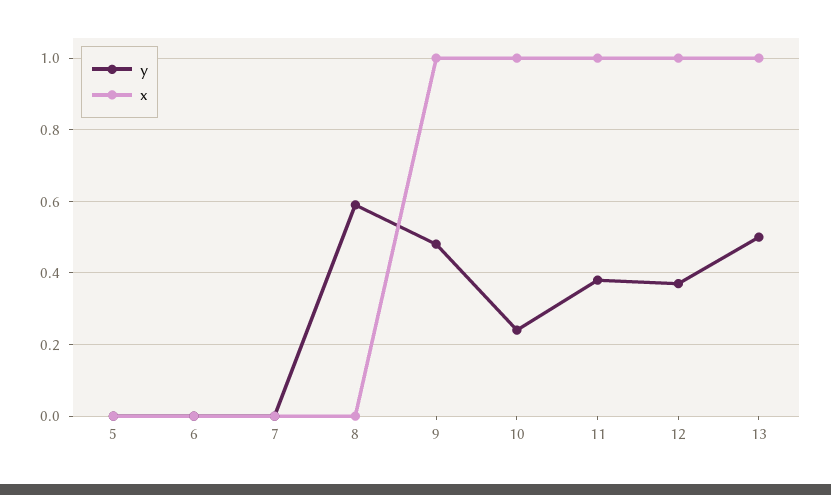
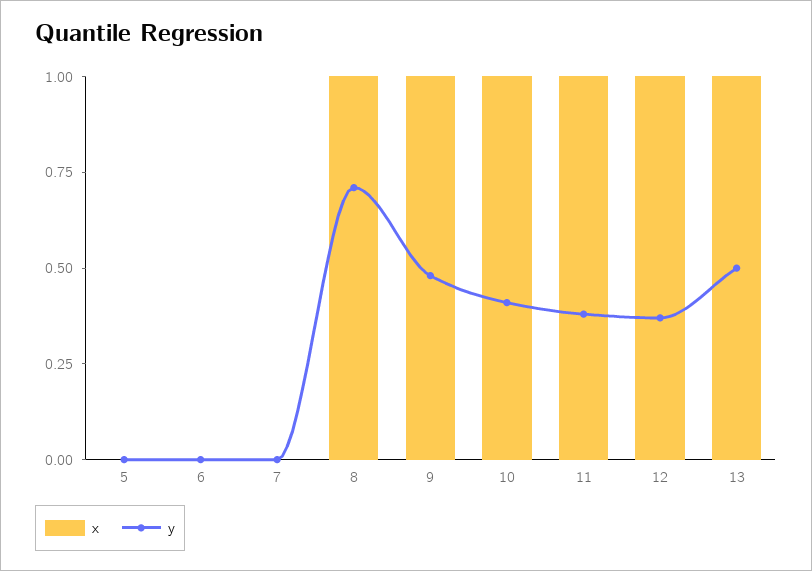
  {
    "y": {
      "5": 0,
      "6": 0,
      "7": 0,
-     "8": 0.6,
+     "8": 0.7,
      "9": 0.5,
-     "10": 0.25,
+     "10": 0.4,
      "11": 0.4,
      "12": 0.35,
      "13": 0.5
    },
    "x": {
      "5": 0,
      "6": 0,
      "7": 0,
-     "8": 0,
+     "8": 1,
      "9": 1,
      "10": 1,
      "11": 1,
      "12": 1,
      "13": 1
    }
  }

